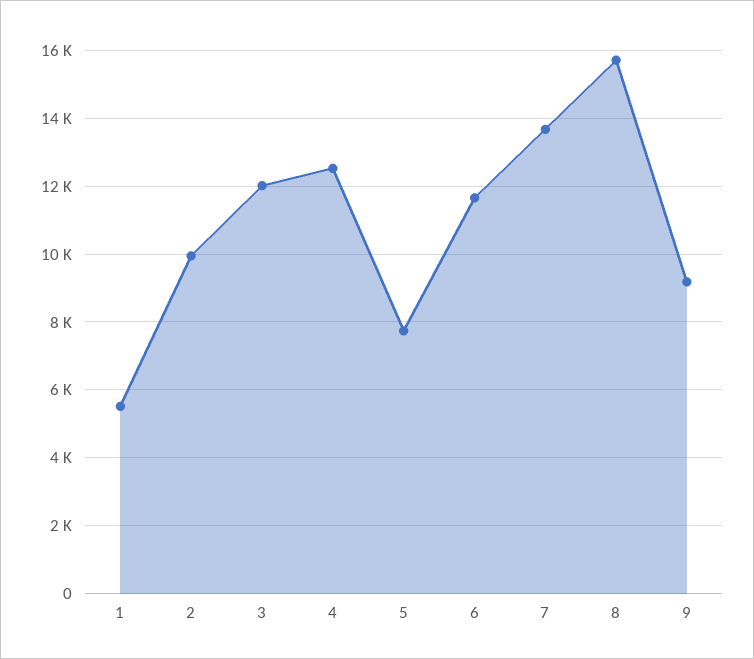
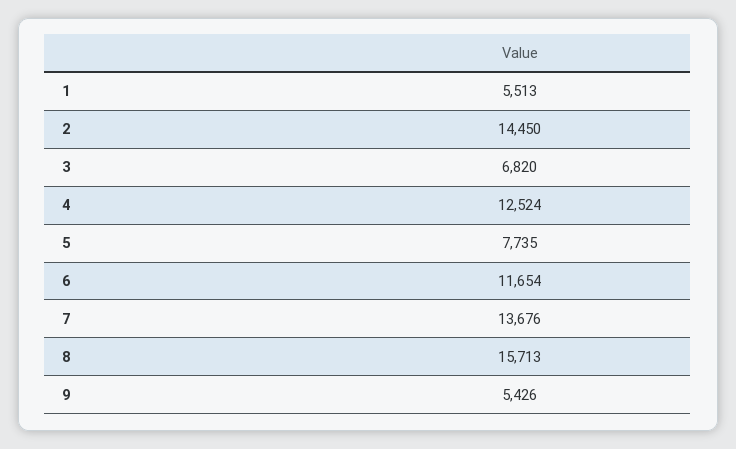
  {
    "1": 5513,
-   "2": 10000,
+   "2": 14450,
-   "3": 12000,
+   "3": 6820,
    "4": 12524,
    "5": 7735,
    "6": 11654,
    "7": 13676,
    "8": 15713,
-   "9": 9200
+   "9": 5426
  }

